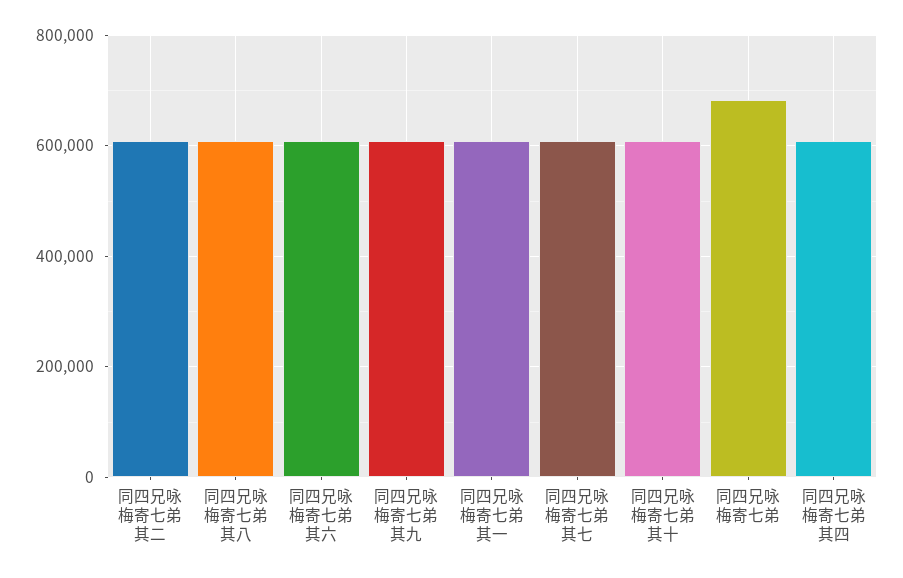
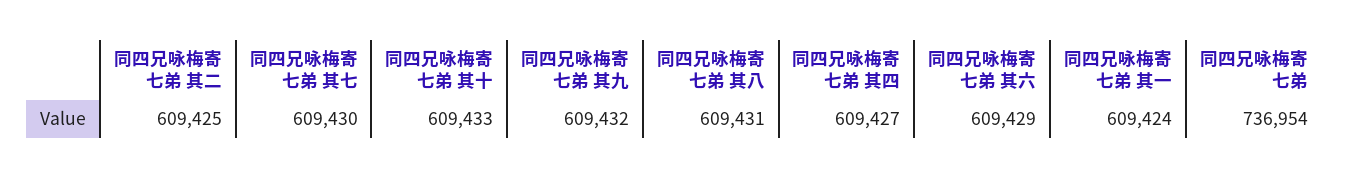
  {
    "同四兄咏梅寄七弟 其二": 609425,
    "同四兄咏梅寄七弟 其八": 609431,
    "同四兄咏梅寄七弟 其六": 609429,
    "同四兄咏梅寄七弟 其九": 609432,
    "同四兄咏梅寄七弟 其一": 609424,
    "同四兄咏梅寄七弟 其七": 609430,
    "同四兄咏梅寄七弟 其十": 609433,
-   "同四兄咏梅寄七弟": 680000,
+   "同四兄咏梅寄七弟": 736954,
    "同四兄咏梅寄七弟 其四": 609427
  }

